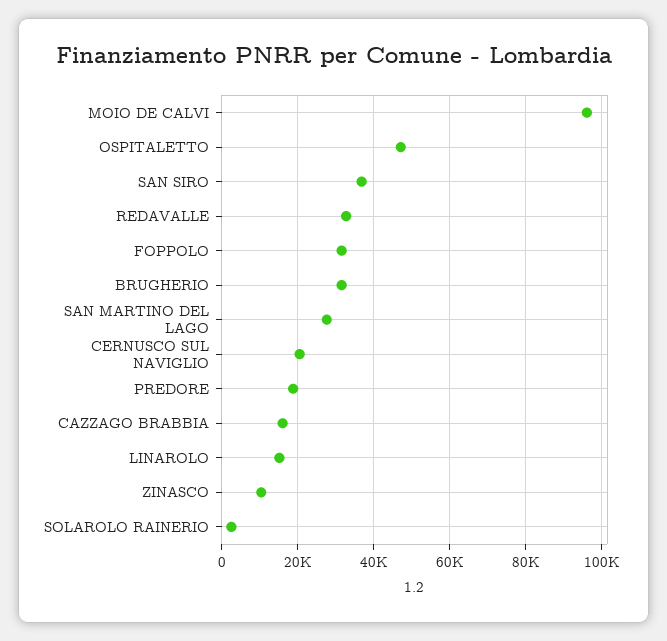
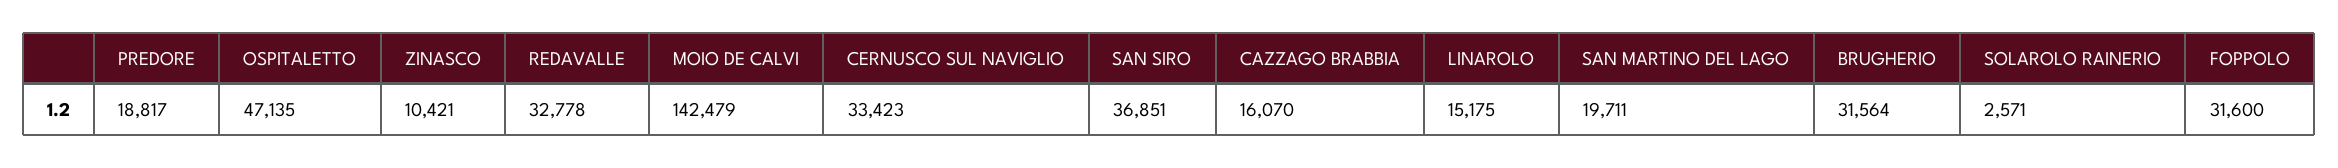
  {
-   "MOIO DE CALVI": 96000,
+   "MOIO DE CALVI": 142479,
    "OSPITALETTO": 47135,
    "SAN SIRO": 36851,
    "REDAVALLE": 32778,
    "FOPPOLO": 31600,
    "BRUGHERIO": 31564,
-   "SAN MARTINO DEL LAGO": 28000,
+   "SAN MARTINO DEL LAGO": 19711,
-   "CERNUSCO SUL NAVIGLIO": 20000,
+   "CERNUSCO SUL NAVIGLIO": 33423,
    "PREDORE": 18817,
    "CAZZAGO BRABBIA": 16070,
    "LINAROLO": 15175,
    "ZINASCO": 10421,
    "SOLAROLO RAINERIO": 2571
  }

